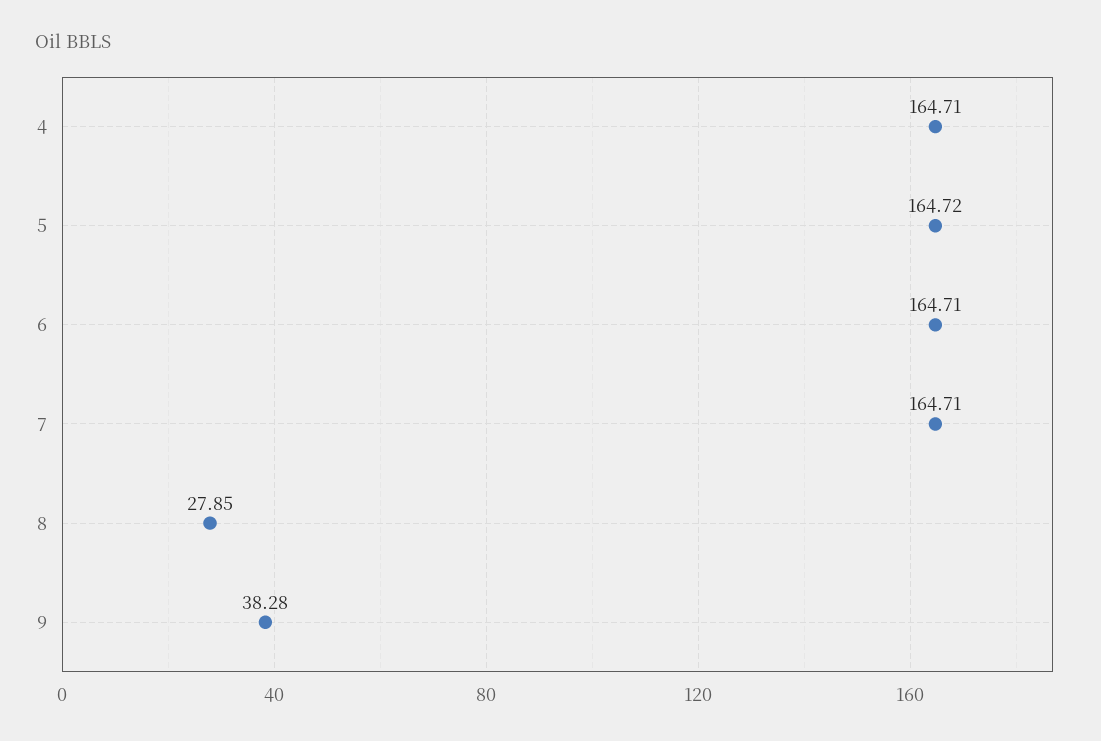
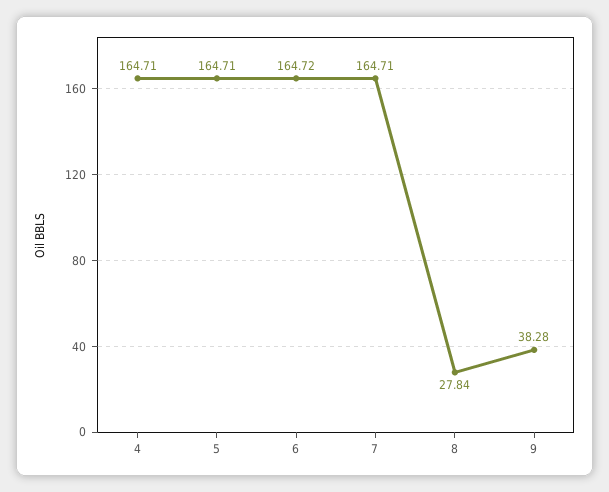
  {
    "4": 164.71,
-   "5": 164.72,
+   "5": 164.71,
-   "6": 164.71,
+   "6": 164.72,
    "7": 164.71,
-   "8": 27.85,
+   "8": 27.84,
    "9": 38.28
  }

